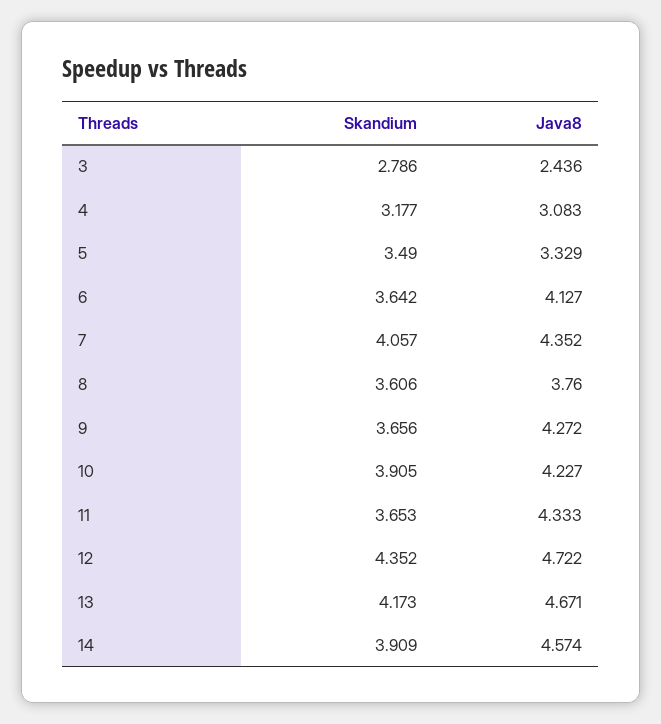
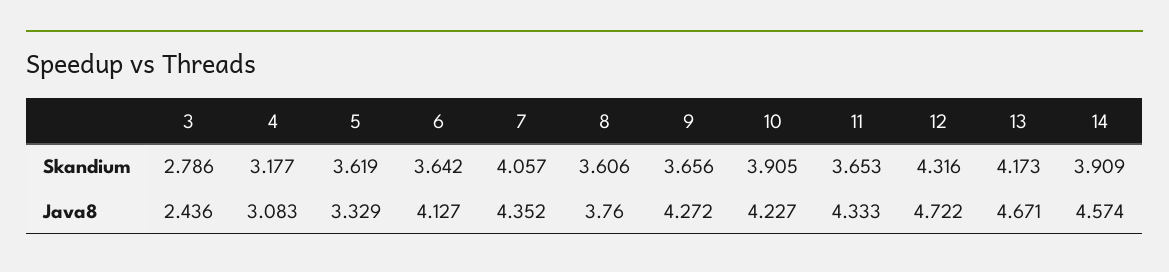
  {
    "Skandium": {
      "3": 2.786,
      "4": 3.177,
-     "5": 3.49,
+     "5": 3.619,
      "6": 3.642,
      "7": 4.057,
      "8": 3.606,
      "9": 3.656,
      "10": 3.905,
      "11": 3.653,
-     "12": 4.352,
+     "12": 4.316,
      "13": 4.173,
      "14": 3.909
    },
    "Java8": {
      "3": 2.436,
      "4": 3.083,
      "5": 3.329,
      "6": 4.127,
      "7": 4.352,
      "8": 3.76,
      "9": 4.272,
      "10": 4.227,
      "11": 4.333,
      "12": 4.722,
      "13": 4.671,
      "14": 4.574
    }
  }

